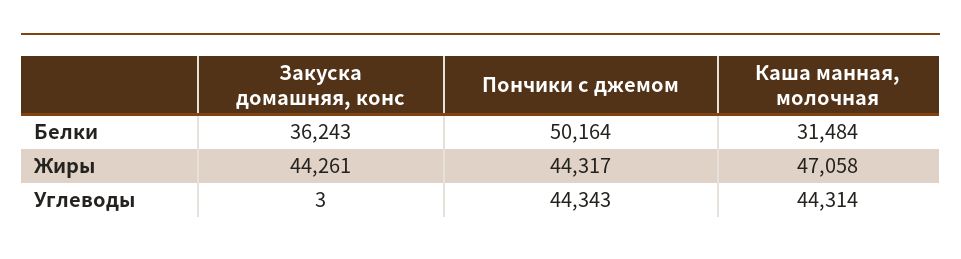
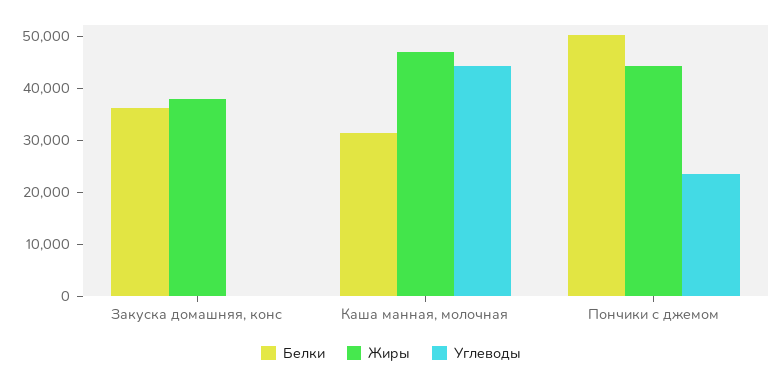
  {
    "Белки": {
      "Закуска домашняя, конс": 36243,
      "Пончики с джемом": 50164,
      "Каша манная, молочная": 31484
    },
    "Жиры": {
-     "Закуска домашняя, конс": 44261,
+     "Закуска домашняя, конс": 38000,
      "Пончики с джемом": 44317,
      "Каша манная, молочная": 47058
    },
    "Углеводы": {
      "Закуска домашняя, конс": 3,
-     "Пончики с джемом": 44343,
+     "Пончики с джемом": 24000,
      "Каша манная, молочная": 44314
    }
  }

